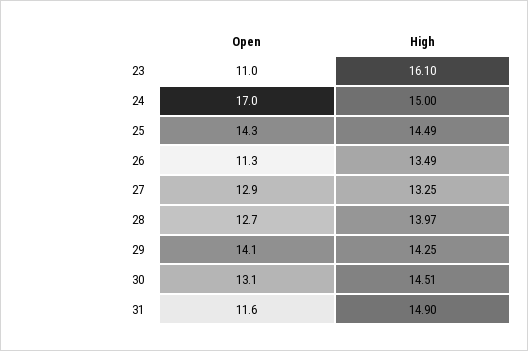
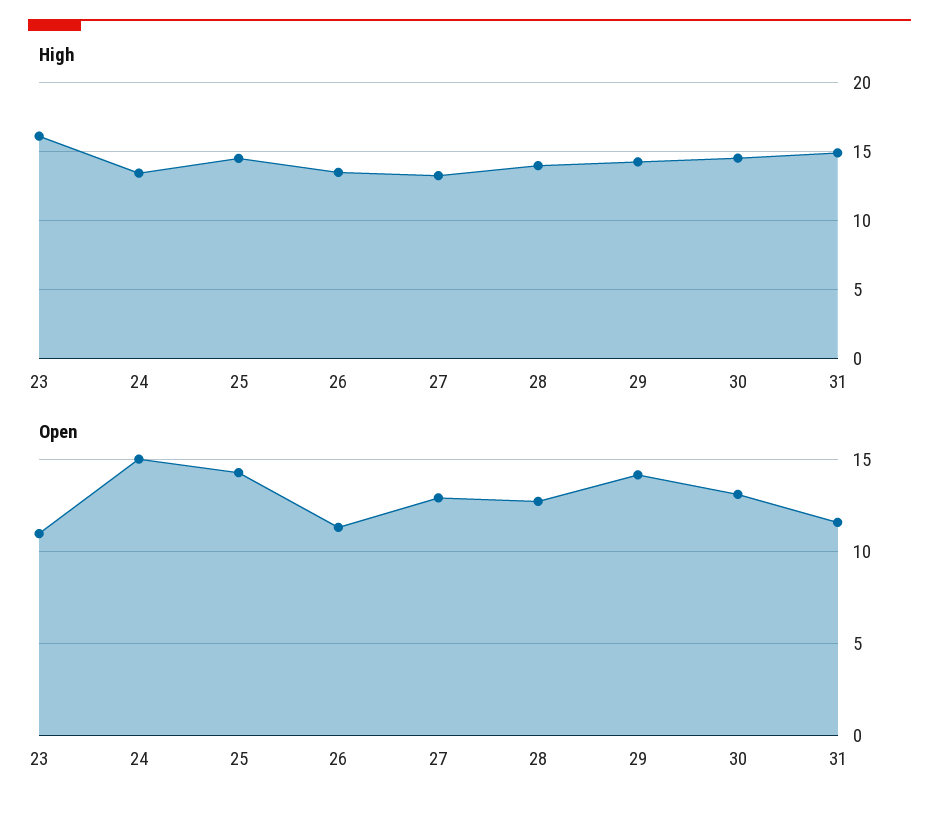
  {
    "Open": {
      "23": 11,
-     "24": 17,
+     "24": 15,
      "25": 14.3,
      "26": 11.3,
      "27": 12.9,
      "28": 12.7,
      "29": 14.1,
      "30": 13.1,
      "31": 11.6
    },
    "High": {
      "23": 16.1,
-     "24": 15,
+     "24": 13.5,
      "25": 14.49,
      "26": 13.49,
      "27": 13.25,
      "28": 13.97,
      "29": 14.25,
      "30": 14.51,
      "31": 14.9
    }
  }

